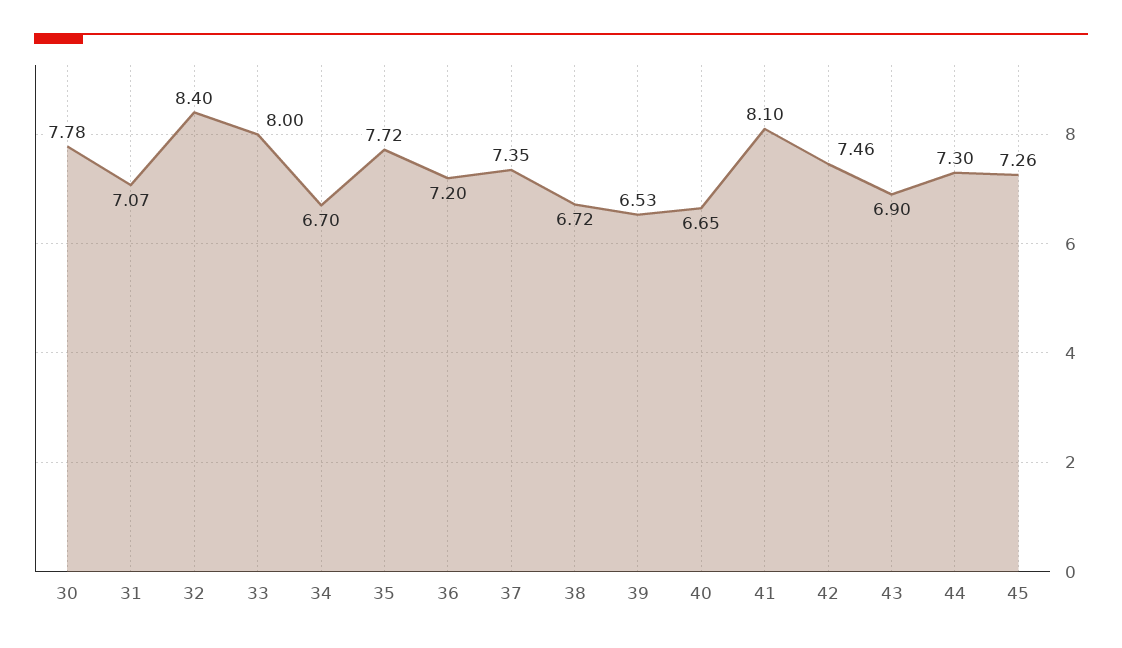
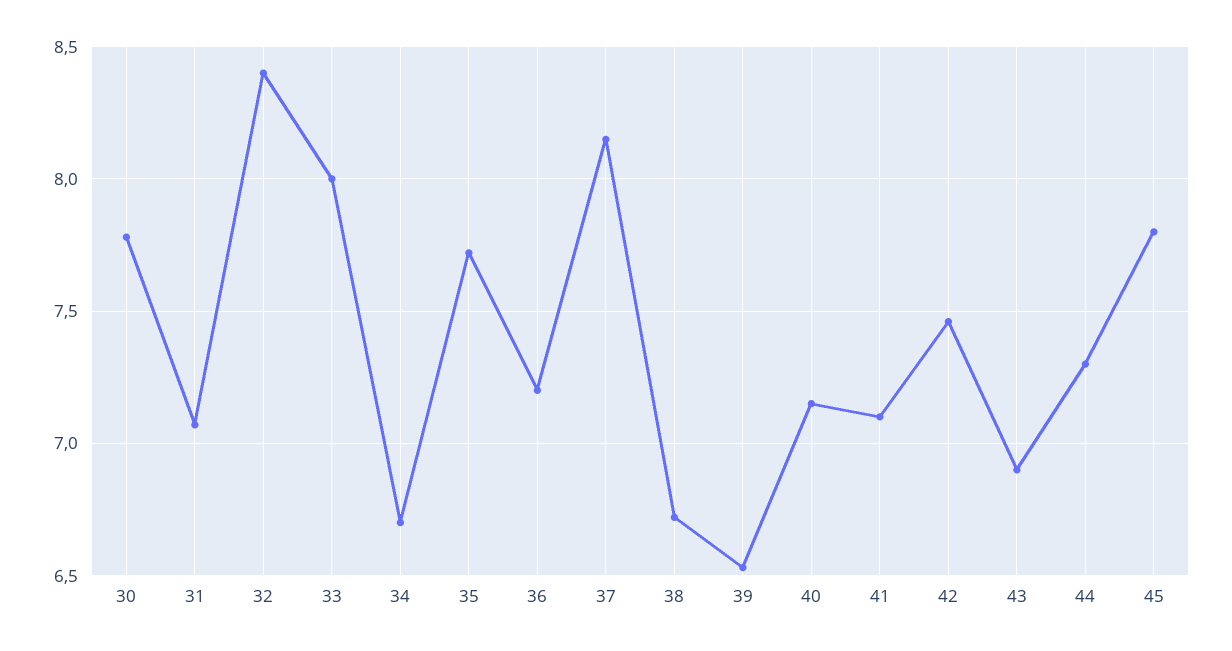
  {
    "30": 7.78,
    "31": 7.07,
    "32": 8.4,
    "33": 8,
    "34": 6.7,
    "35": 7.72,
    "36": 7.2,
-   "37": 7.35,
+   "37": 8.15,
    "38": 6.72,
    "39": 6.53,
-   "40": 6.65,
+   "40": 7.15,
-   "41": 8.1,
+   "41": 7.1,
    "42": 7.46,
    "43": 6.9,
    "44": 7.3,
-   "45": 7.26
+   "45": 7.8
  }

